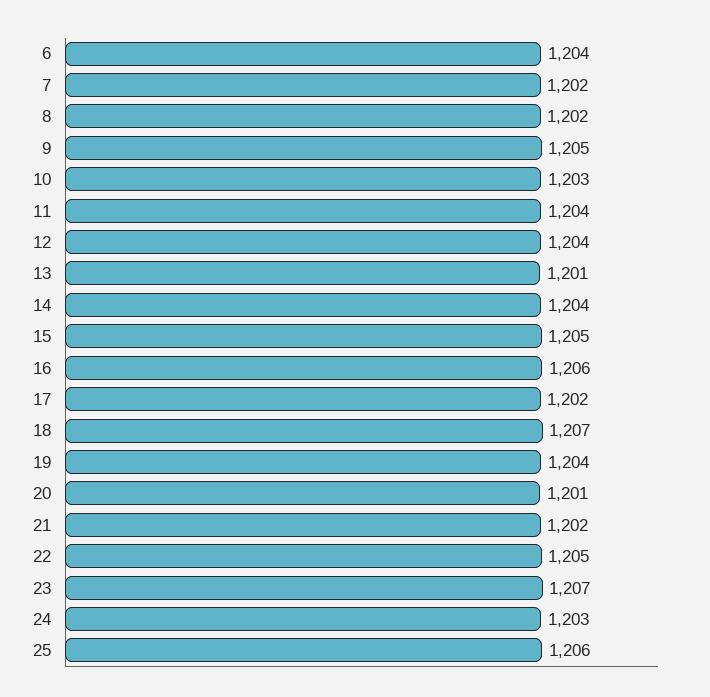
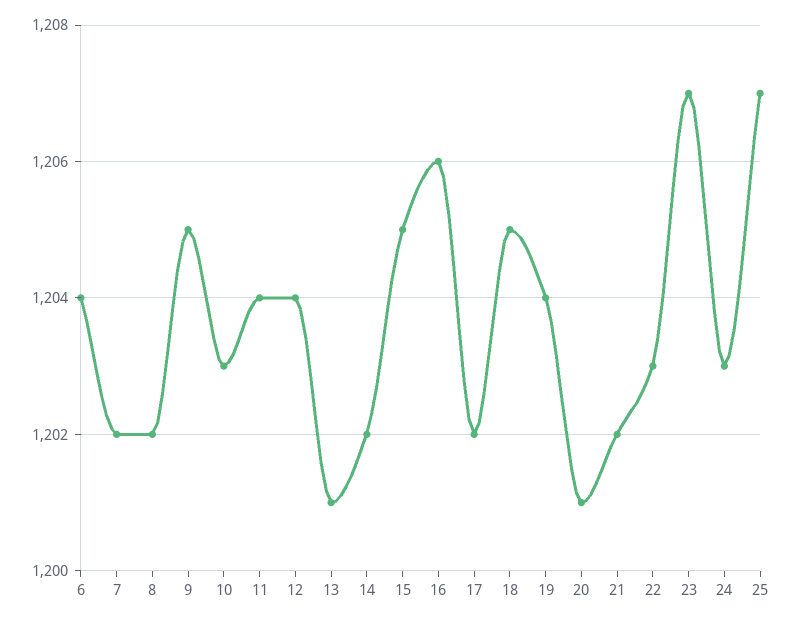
  {
    "6": 1204,
    "7": 1202,
    "8": 1202,
    "9": 1205,
    "10": 1203,
    "11": 1204,
    "12": 1204,
    "13": 1201,
-   "14": 1204,
+   "14": 1202,
    "15": 1205,
    "16": 1206,
    "17": 1202,
-   "18": 1207,
+   "18": 1205,
    "19": 1204,
    "20": 1201,
    "21": 1202,
-   "22": 1205,
+   "22": 1203,
    "23": 1207,
    "24": 1203,
-   "25": 1206
+   "25": 1207
  }

